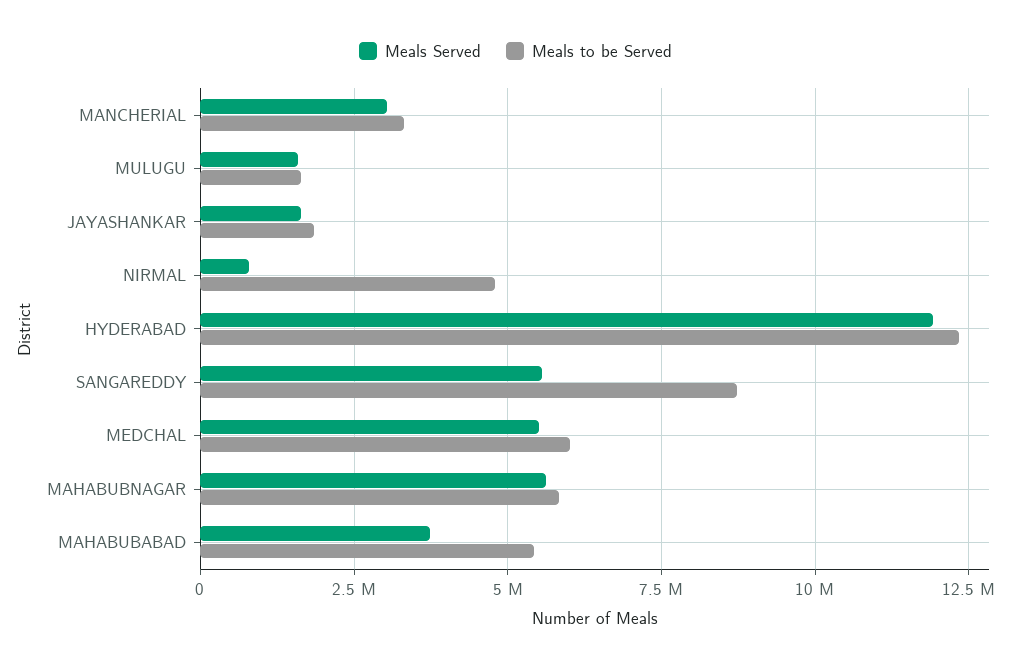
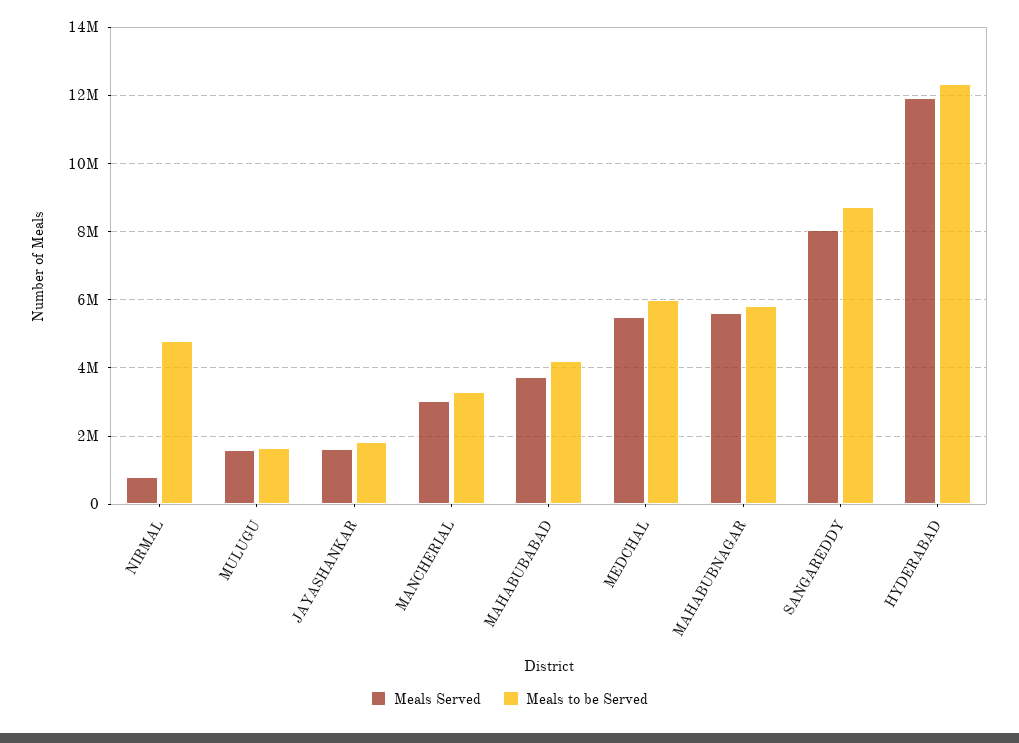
  {
    "Meals Served": {
      "MANCHERIAL": 3000000,
      "MULUGU": 1600000,
      "JAYASHANKAR": 1600000,
      "NIRMAL": 800000,
      "HYDERABAD": 12000000,
-     "SANGAREDDY": 5500000,
+     "SANGAREDDY": 8000000,
      "MEDCHAL": 5600000,
      "MAHABUBNAGAR": 5600000,
      "MAHABUBABAD": 3800000
    },
    "Meals to be Served": {
      "MANCHERIAL": 3400000,
      "MULUGU": 1600000,
      "JAYASHANKAR": 1800000,
      "NIRMAL": 4800000,
      "HYDERABAD": 12400000,
      "SANGAREDDY": 8800000,
      "MEDCHAL": 6000000,
      "MAHABUBNAGAR": 5800000,
-     "MAHABUBABAD": 5500000
+     "MAHABUBABAD": 4200000
    }
  }

